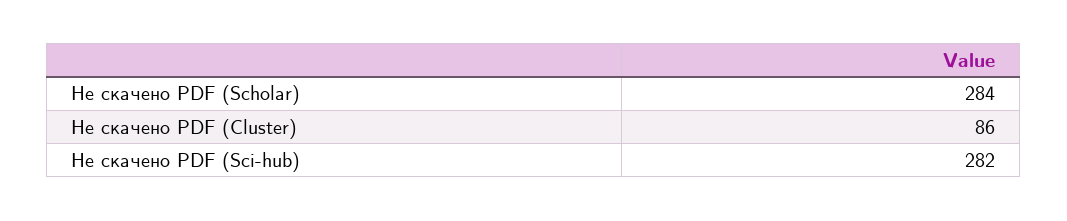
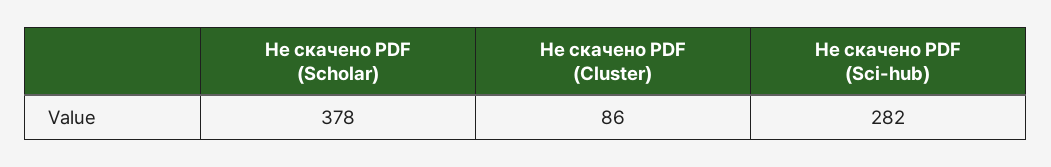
  {
-   "Не скачено PDF (Scholar)": 284,
+   "Не скачено PDF (Scholar)": 378,
    "Не скачено PDF (Cluster)": 86,
    "Не скачено PDF (Sci-hub)": 282
  }

